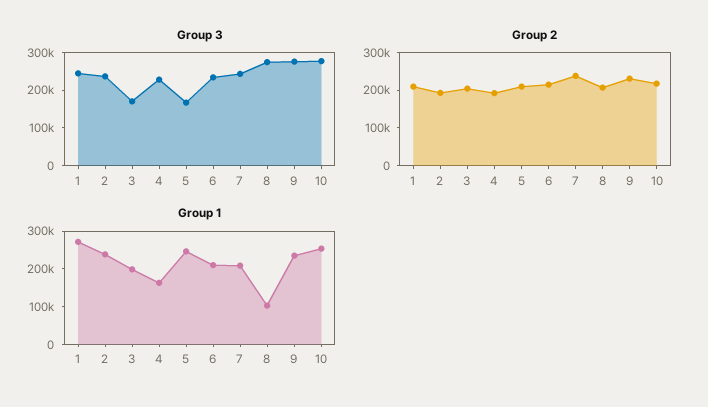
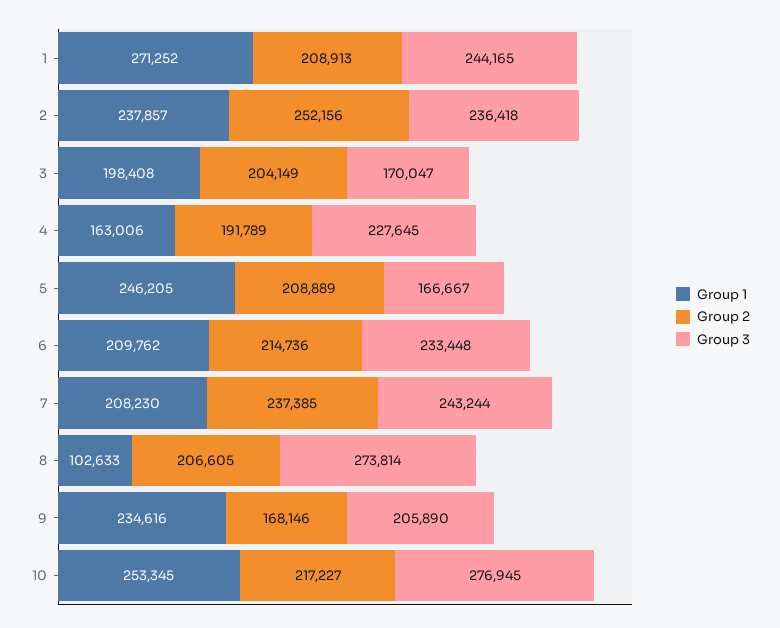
  {
    "Group 3": {
      "1": 244165,
      "2": 236418,
      "3": 170047,
      "4": 227645,
      "5": 166667,
      "6": 233448,
      "7": 243244,
      "8": 273814,
-     "9": 275000,
+     "9": 205890,
      "10": 276945
    },
    "Group 2": {
      "1": 208913,
-     "2": 200000,
+     "2": 252156,
      "3": 204149,
      "4": 191789,
      "5": 208889,
      "6": 214736,
      "7": 237385,
      "8": 206605,
-     "9": 225000,
+     "9": 168146,
      "10": 217227
    },
    "Group 1": {
      "1": 271252,
      "2": 237857,
      "3": 198408,
      "4": 163006,
      "5": 246205,
      "6": 209762,
      "7": 208230,
      "8": 102633,
      "9": 234616,
      "10": 253345
    }
  }

